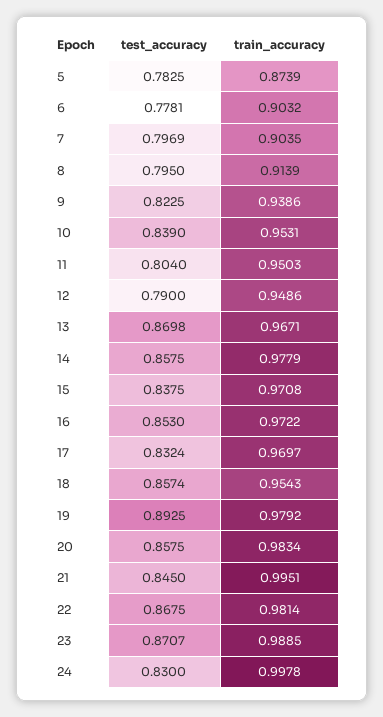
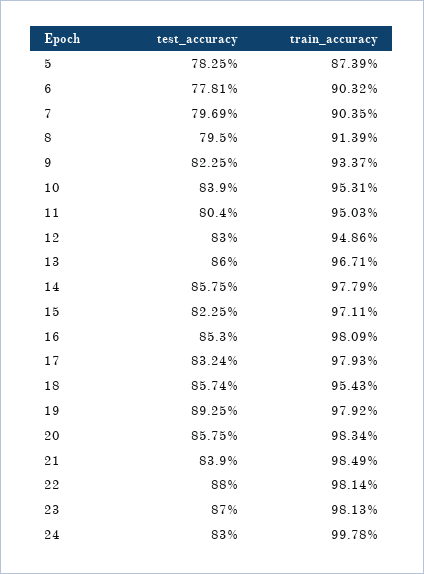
  {
    "test_accuracy": {
      "5": 0.7825,
      "6": 0.7781,
      "7": 0.7969,
      "8": 0.795,
      "9": 0.8225,
      "10": 0.839,
      "11": 0.804,
-     "12": 0.79,
+     "12": 0.83,
-     "13": 0.8698,
+     "13": 0.86,
      "14": 0.8575,
-     "15": 0.8375,
+     "15": 0.8225,
      "16": 0.853,
      "17": 0.8324,
      "18": 0.8574,
      "19": 0.8925,
      "20": 0.8575,
-     "21": 0.845,
+     "21": 0.839,
-     "22": 0.8675,
+     "22": 0.88,
-     "23": 0.8707,
+     "23": 0.87,
      "24": 0.83
    },
    "train_accuracy": {
      "5": 0.8739,
      "6": 0.9032,
      "7": 0.9035,
      "8": 0.9139,
-     "9": 0.9386,
+     "9": 0.9337,
      "10": 0.9531,
      "11": 0.9503,
      "12": 0.9486,
      "13": 0.9671,
      "14": 0.9779,
-     "15": 0.9708,
+     "15": 0.9711,
-     "16": 0.9722,
+     "16": 0.9809,
-     "17": 0.9697,
+     "17": 0.9793,
      "18": 0.9543,
      "19": 0.9792,
      "20": 0.9834,
-     "21": 0.9951,
+     "21": 0.9849,
      "22": 0.9814,
-     "23": 0.9885,
+     "23": 0.9813,
      "24": 0.9978
    }
  }

